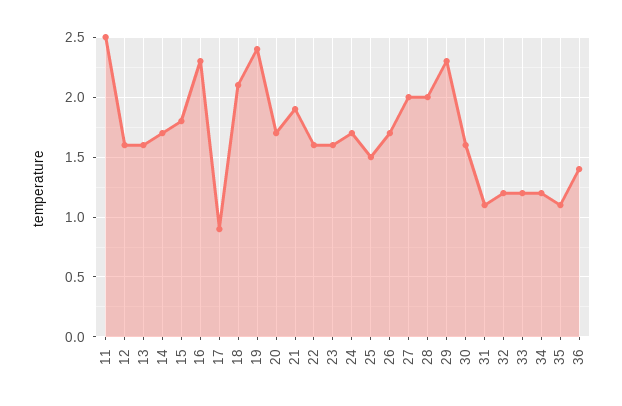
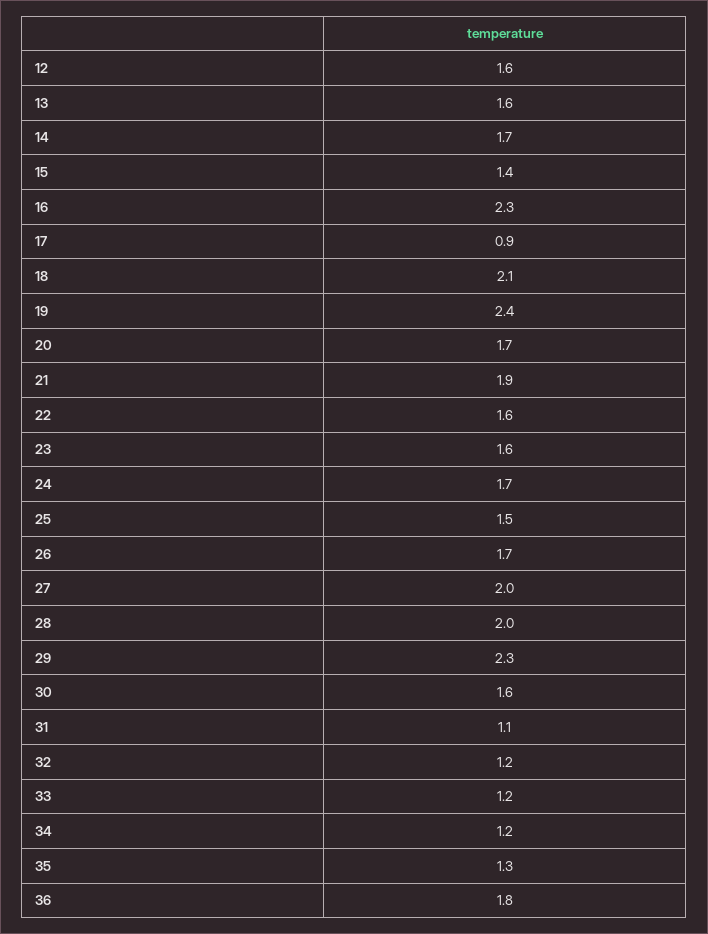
  {
-   "11": 2.5,
    "12": 1.6,
    "13": 1.6,
    "14": 1.7,
-   "15": 1.8,
+   "15": 1.4,
    "16": 2.3,
    "17": 0.9,
    "18": 2.1,
    "19": 2.4,
    "20": 1.7,
    "21": 1.9,
    "22": 1.6,
    "23": 1.6,
    "24": 1.7,
    "25": 1.5,
    "26": 1.7,
    "27": 2,
    "28": 2,
    "29": 2.3,
    "30": 1.6,
    "31": 1.1,
    "32": 1.2,
    "33": 1.2,
    "34": 1.2,
-   "35": 1.1,
+   "35": 1.3,
-   "36": 1.4
+   "36": 1.8
  }

